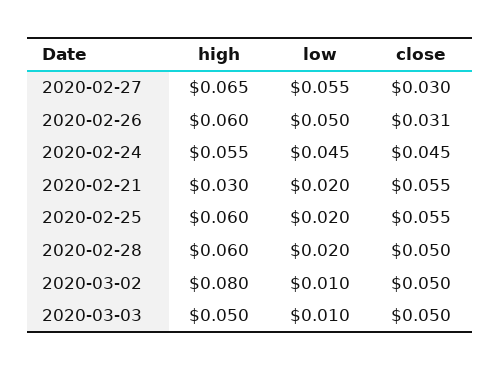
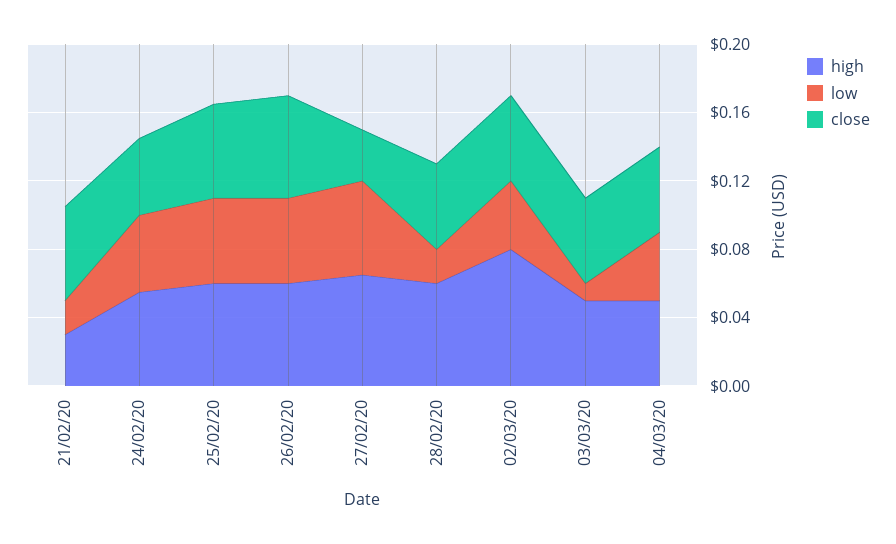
  {
    "high": {
      "2020-02-27": 0.065,
      "2020-02-26": 0.06,
      "2020-02-24": 0.055,
      "2020-02-21": 0.03,
      "2020-02-25": 0.06,
      "2020-02-28": 0.06,
      "2020-03-02": 0.08,
-     "2020-03-03": 0.05
+     "2020-03-03": 0.05,
+     "04/03/20": 0.05
    },
    "low": {
      "2020-02-27": 0.055,
      "2020-02-26": 0.05,
      "2020-02-24": 0.045,
      "2020-02-21": 0.02,
-     "2020-02-25": 0.02,
+     "2020-02-25": 0.05,
      "2020-02-28": 0.02,
-     "2020-03-02": 0.01,
+     "2020-03-02": 0.04,
-     "2020-03-03": 0.01
+     "2020-03-03": 0.01,
+     "04/03/20": 0.04
    },
    "close": {
      "2020-02-27": 0.03,
-     "2020-02-26": 0.031,
+     "2020-02-26": 0.06,
      "2020-02-24": 0.045,
      "2020-02-21": 0.055,
      "2020-02-25": 0.055,
      "2020-02-28": 0.05,
      "2020-03-02": 0.05,
-     "2020-03-03": 0.05
+     "2020-03-03": 0.05,
+     "04/03/20": 0.05
    }
  }

